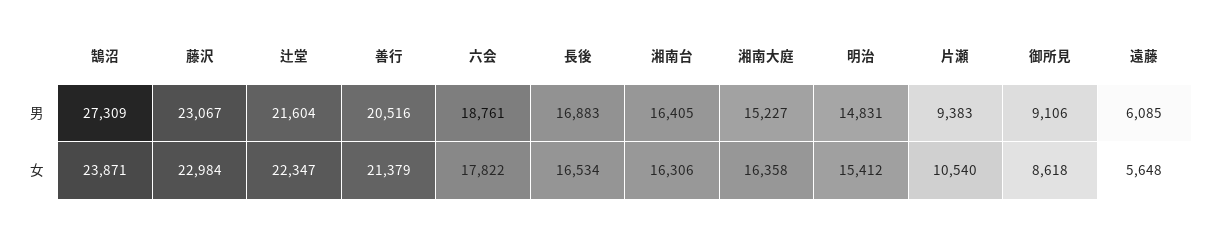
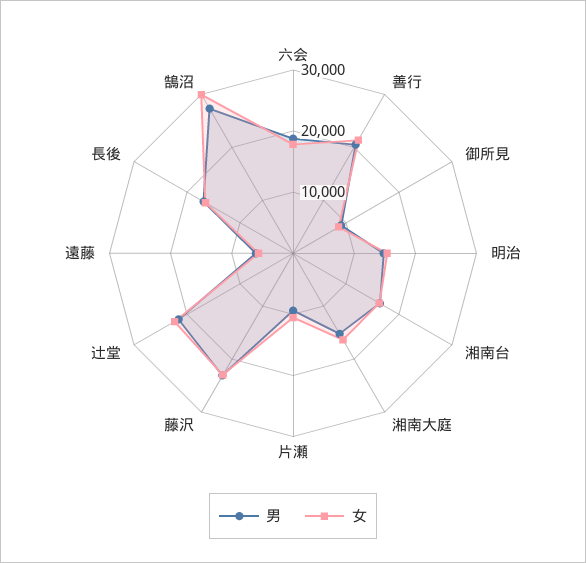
  {
    "男": {
      "鵠沼": 27309,
      "藤沢": 23067,
      "辻堂": 21604,
      "善行": 20516,
      "六会": 18761,
      "長後": 16883,
      "湘南台": 16405,
      "湘南大庭": 15227,
      "明治": 14831,
      "片瀬": 9383,
      "御所見": 9106,
      "遠藤": 6085
    },
    "女": {
-     "鵠沼": 23871,
+     "鵠沼": 30000,
      "藤沢": 22984,
      "辻堂": 22347,
      "善行": 21379,
      "六会": 17822,
      "長後": 16534,
      "湘南台": 16306,
      "湘南大庭": 16358,
      "明治": 15412,
      "片瀬": 10540,
      "御所見": 8618,
      "遠藤": 5648
    }
  }

